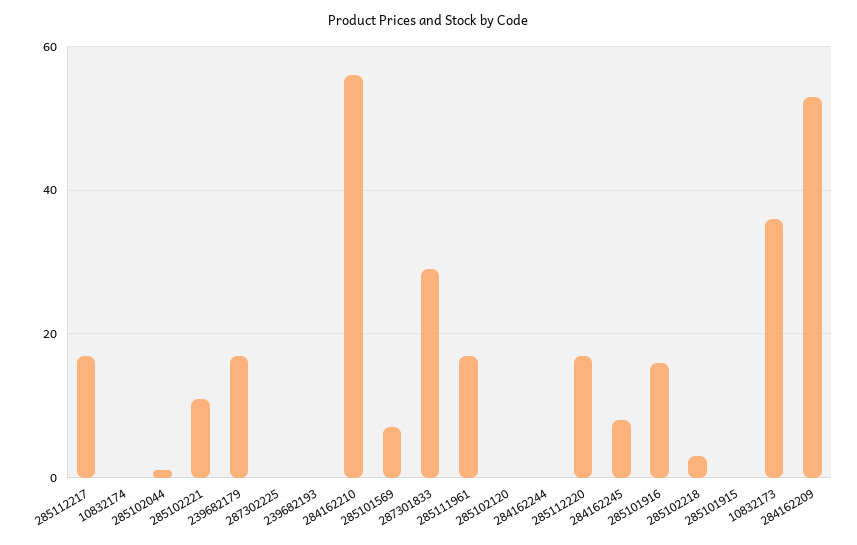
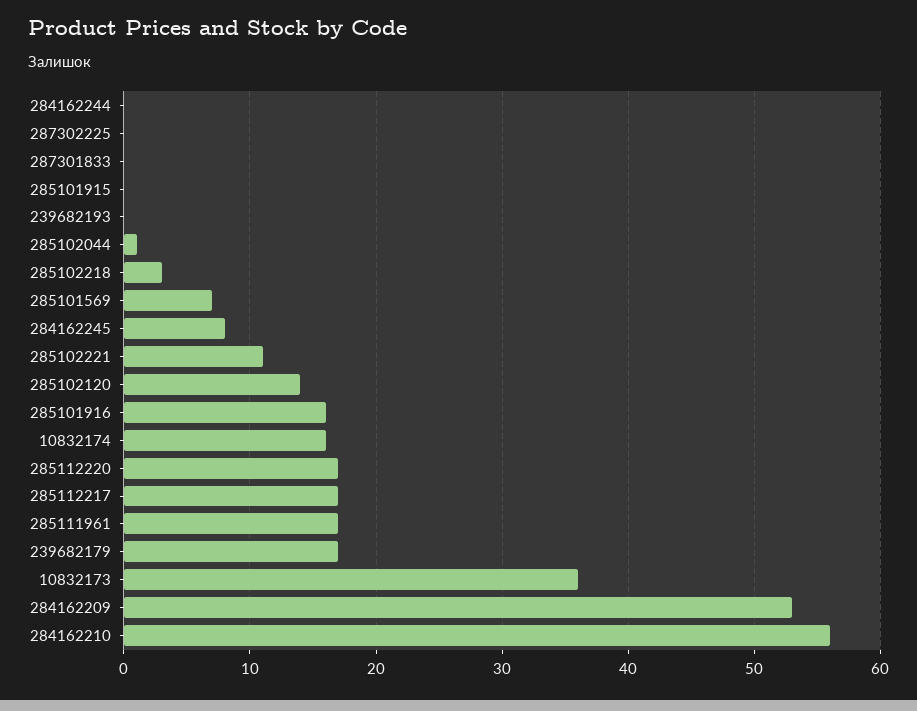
  {
    "285112217": 17,
-   "10832174": 0,
+   "10832174": 16,
    "285102044": 1,
    "285102221": 11,
    "239682179": 17,
    "287302225": 0,
    "239682193": 0,
    "284162210": 56,
    "285101569": 7,
-   "287301833": 30,
+   "287301833": 0,
    "285111961": 17,
-   "285102120": 0,
+   "285102120": 14,
    "284162244": 0,
    "285112220": 17,
    "284162245": 8,
    "285101916": 16,
    "285102218": 3,
    "285101915": 0,
    "10832173": 36,
    "284162209": 53
  }

